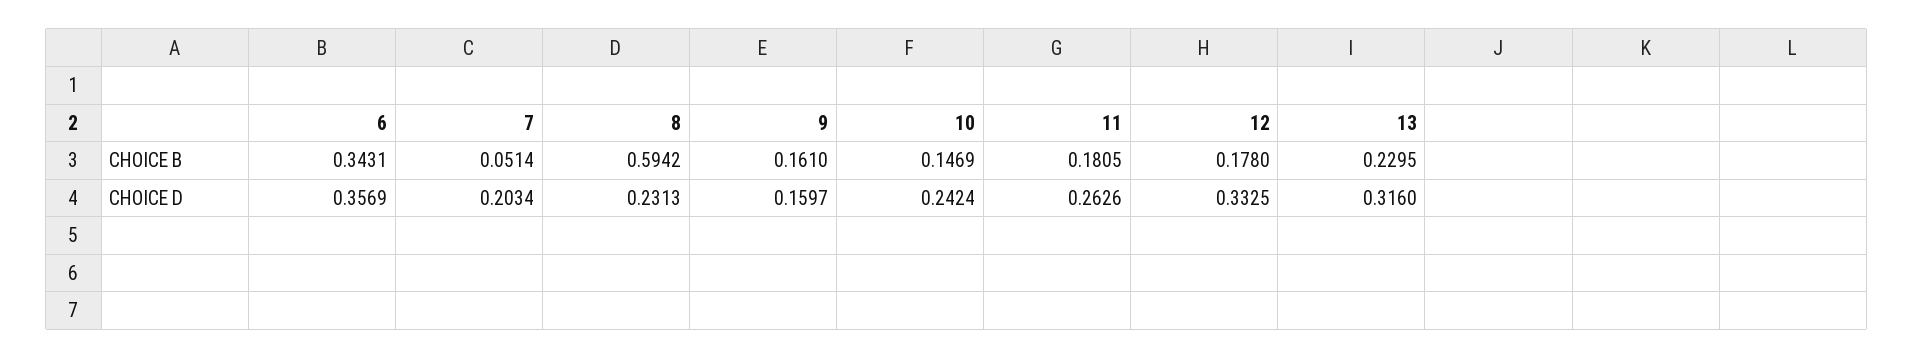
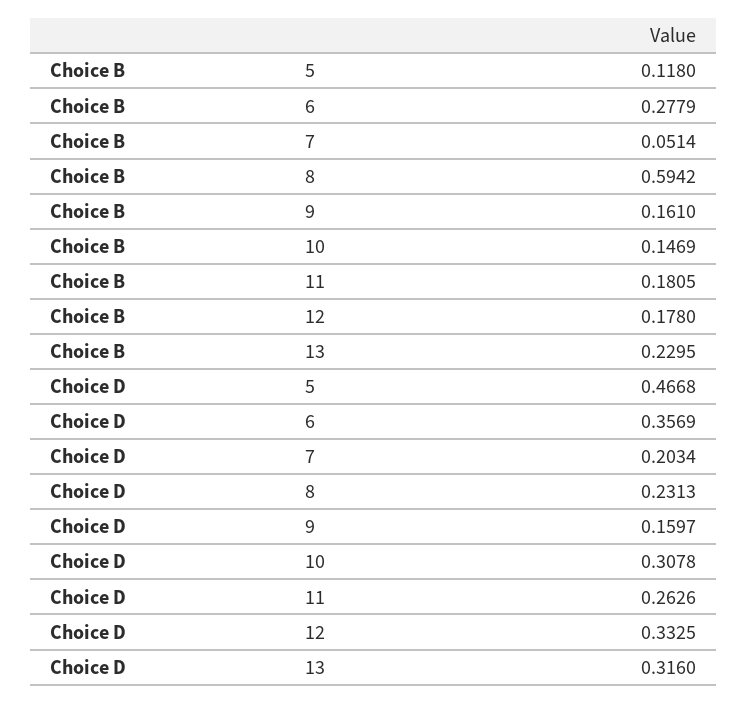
  {
    "6": {
-     "CHOICE B": 0.3431,
+     "CHOICE B": 0.2779,
      "CHOICE D": 0.3569
    },
    "7": {
      "CHOICE B": 0.0514,
      "CHOICE D": 0.2034
    },
    "8": {
      "CHOICE B": 0.5942,
      "CHOICE D": 0.2313
    },
    "9": {
      "CHOICE B": 0.161,
      "CHOICE D": 0.1597
    },
    "10": {
      "CHOICE B": 0.1469,
-     "CHOICE D": 0.2424
+     "CHOICE D": 0.3078
    },
    "11": {
      "CHOICE B": 0.1805,
      "CHOICE D": 0.2626
    },
    "12": {
      "CHOICE B": 0.178,
      "CHOICE D": 0.3325
    },
    "13": {
      "CHOICE B": 0.2295,
      "CHOICE D": 0.316
-   }
+   },
+   "5": {
+     "CHOICE B": 0.118,
+     "CHOICE D": 0.4668
+   }
  }

